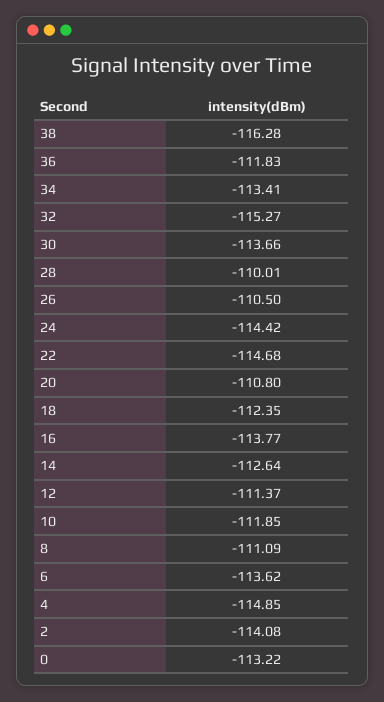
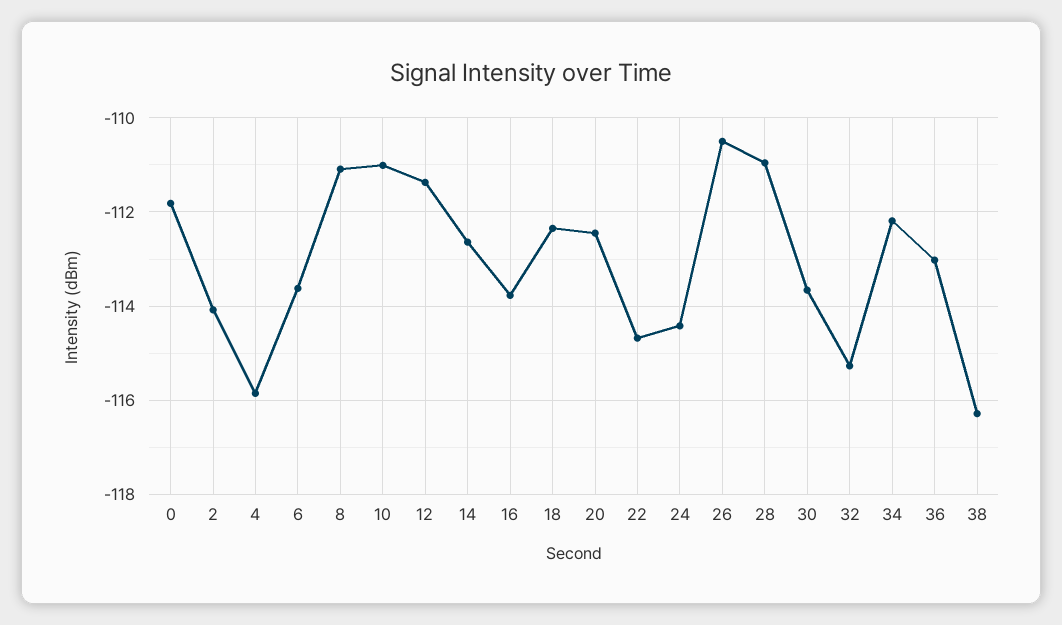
  {
    "38": -116.28,
-   "36": -111.83,
+   "36": -113,
-   "34": -113.41,
+   "34": -112.2,
    "32": -115.27,
    "30": -113.66,
-   "28": -110.01,
+   "28": -111,
    "26": -110.5,
    "24": -114.42,
    "22": -114.68,
-   "20": -110.8,
+   "20": -112.4,
    "18": -112.35,
    "16": -113.77,
    "14": -112.64,
    "12": -111.37,
-   "10": -111.85,
+   "10": -111,
    "8": -111.09,
    "6": -113.62,
-   "4": -114.85,
+   "4": -115.8,
    "2": -114.08,
-   "0": -113.22
+   "0": -111.8
  }

